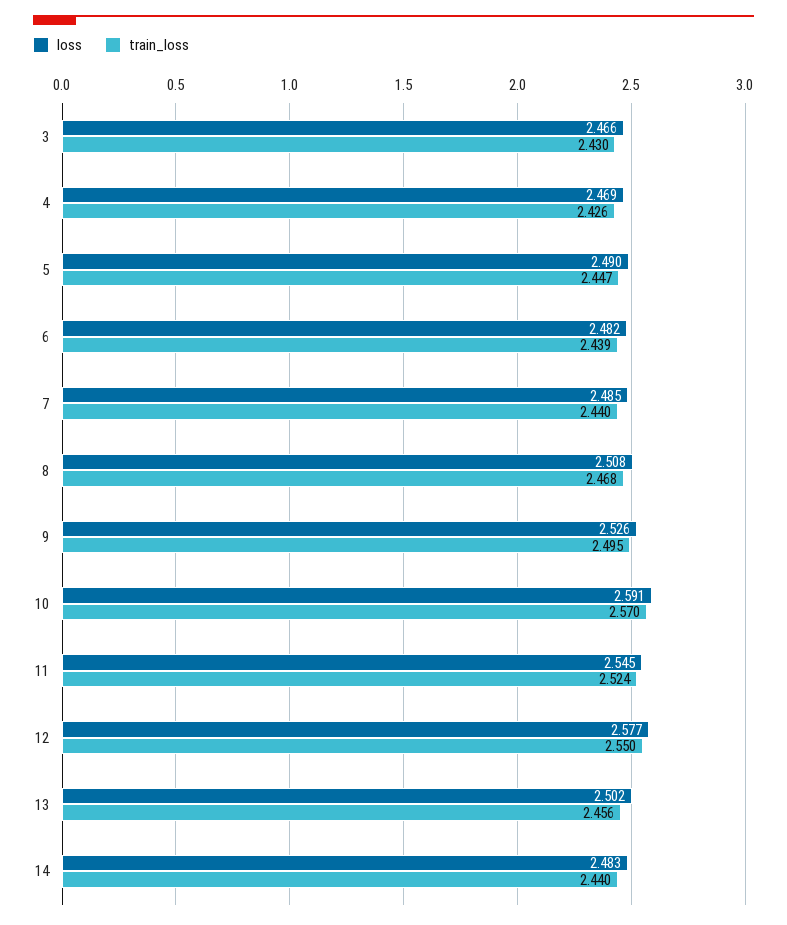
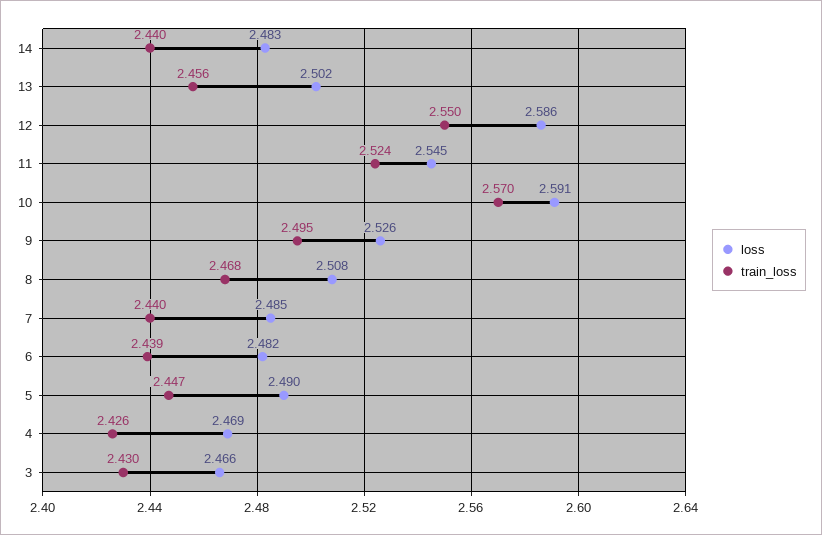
  {
    "loss": {
      "3": 2.466,
      "4": 2.469,
      "5": 2.49,
      "6": 2.482,
      "7": 2.485,
      "8": 2.508,
      "9": 2.526,
      "10": 2.591,
      "11": 2.545,
-     "12": 2.577,
+     "12": 2.586,
      "13": 2.502,
      "14": 2.483
    },
    "train_loss": {
      "3": 2.43,
      "4": 2.426,
      "5": 2.447,
      "6": 2.439,
      "7": 2.44,
      "8": 2.468,
      "9": 2.495,
      "10": 2.57,
      "11": 2.524,
      "12": 2.55,
      "13": 2.456,
      "14": 2.44
    }
  }

